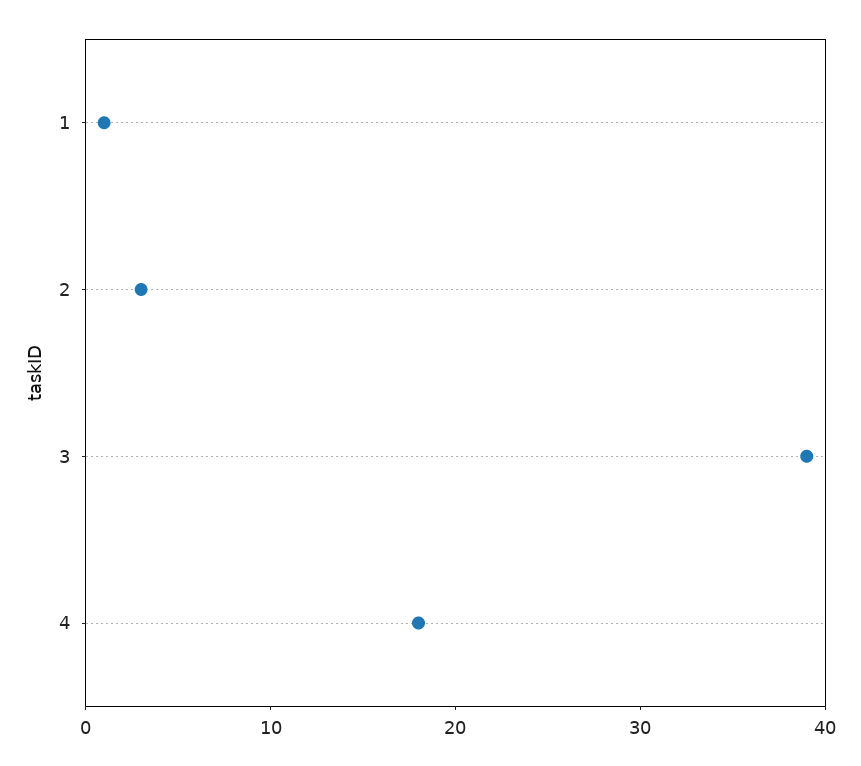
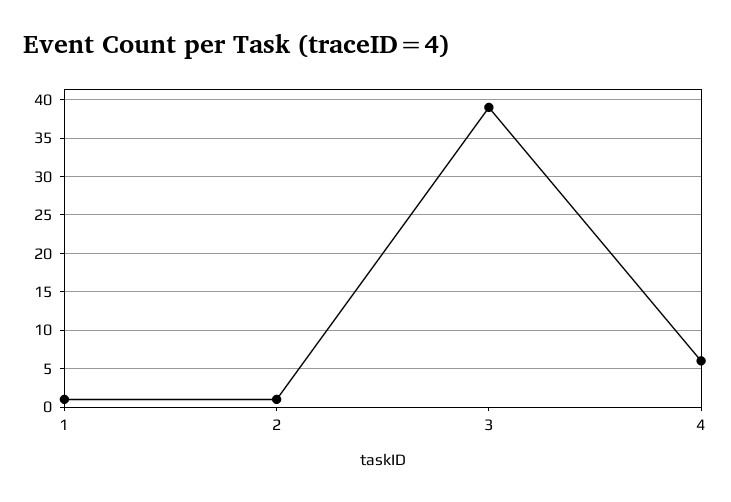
  {
    "1": 1,
-   "2": 3,
+   "2": 1,
    "3": 39,
-   "4": 18
+   "4": 6
  }

